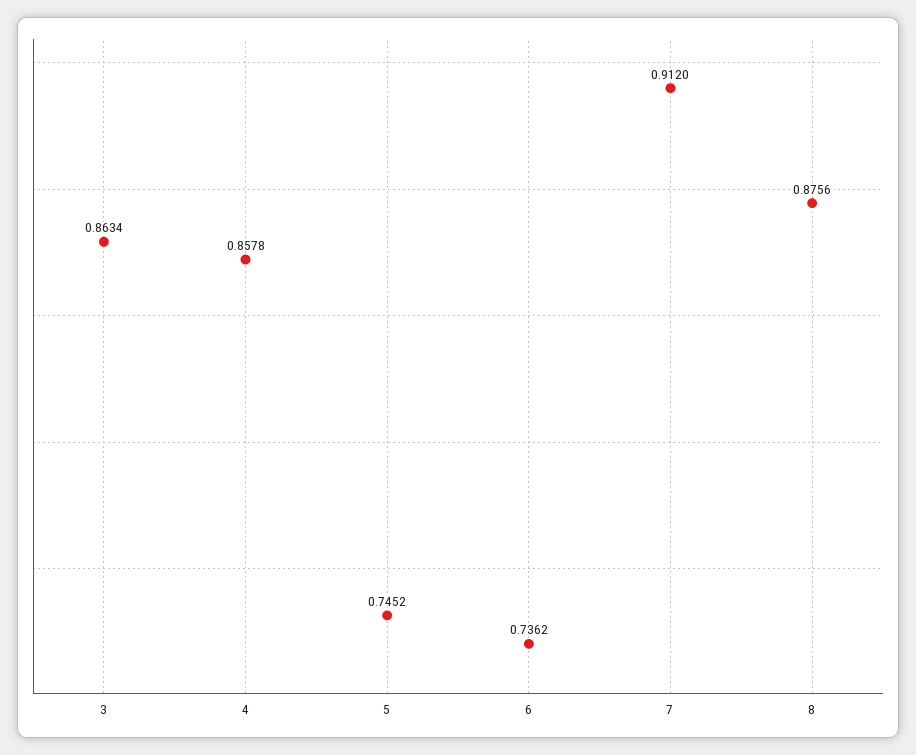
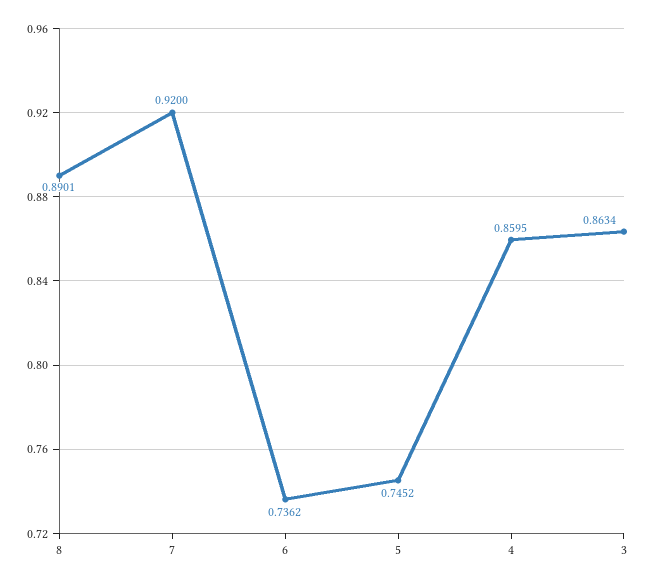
  {
    "3": 0.8634,
-   "4": 0.8578,
+   "4": 0.8595,
    "5": 0.7452,
    "6": 0.7362,
-   "7": 0.912,
+   "7": 0.92,
-   "8": 0.8756
+   "8": 0.8901
  }

